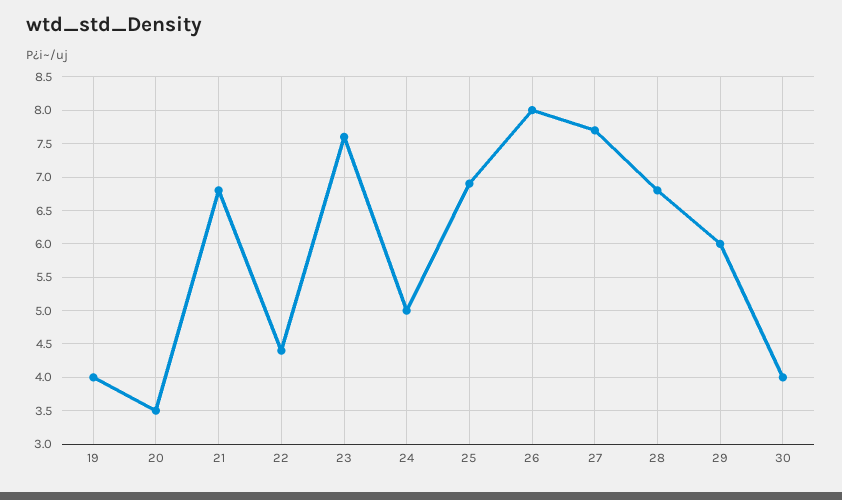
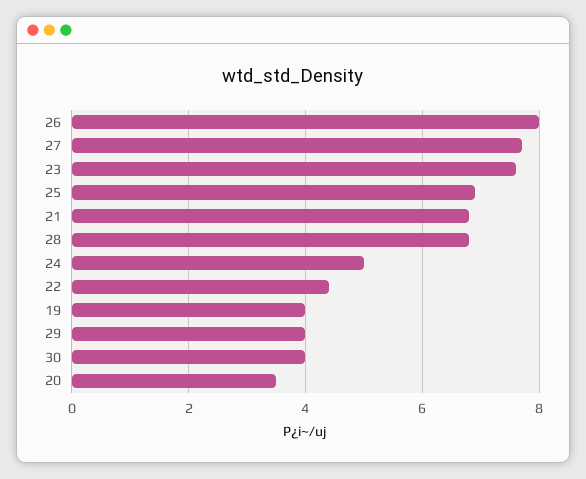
  {
    "19": 4,
    "20": 3.5,
    "21": 6.8,
    "22": 4.4,
    "23": 7.6,
    "24": 5,
    "25": 6.9,
    "26": 8,
    "27": 7.7,
    "28": 6.8,
-   "29": 6,
+   "29": 4,
    "30": 4
  }

